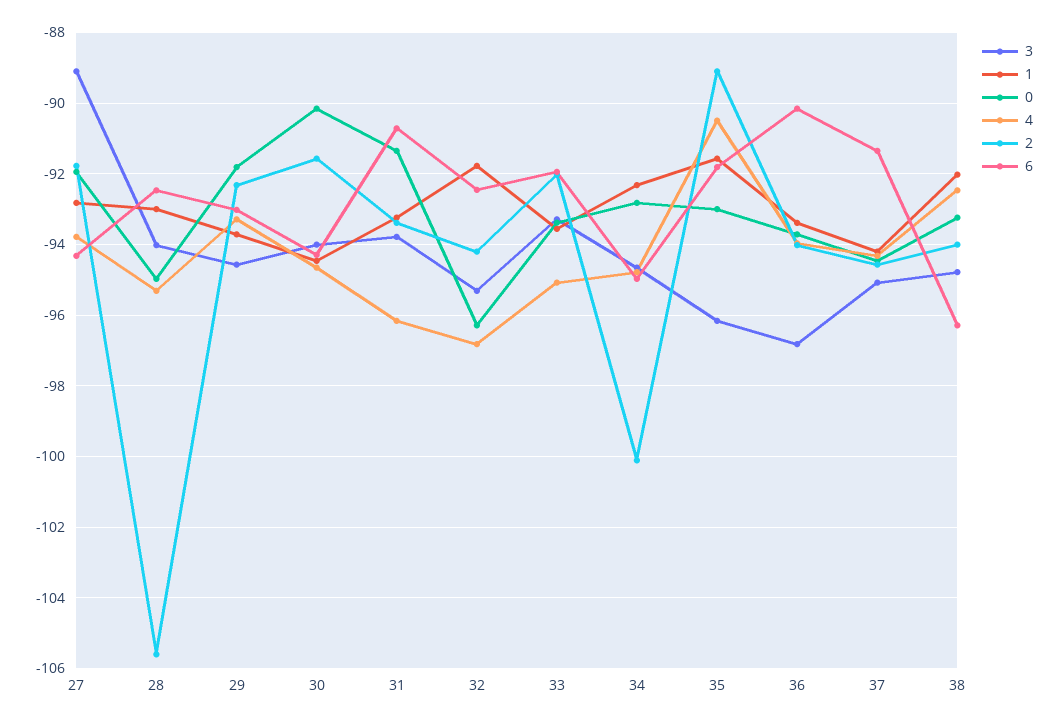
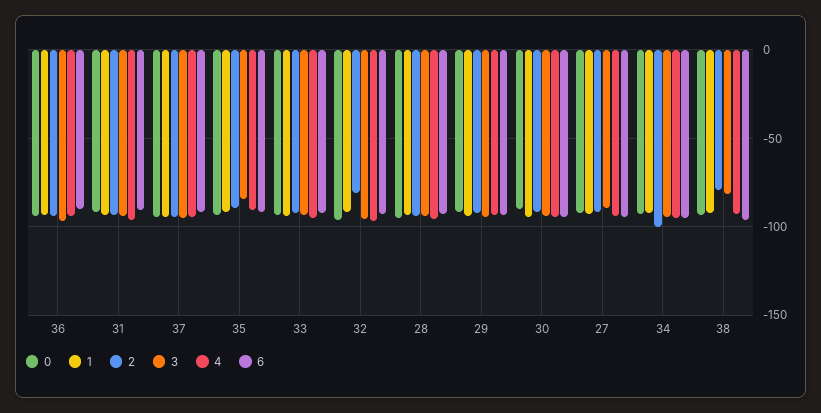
  {
    "3": {
      "27": -89.2,
      "28": -94,
      "29": -94.6,
      "30": -94,
      "31": -93.8,
      "32": -95.4,
      "33": -93.2,
      "34": -94.6,
-     "35": -96.2,
+     "35": -85,
      "36": -96.8,
      "37": -95,
-     "38": -94.8
+     "38": -80
    },
    "1": {
      "27": -92.8,
      "28": -93,
      "29": -93.8,
      "30": -94.4,
      "31": -93.2,
      "32": -91.8,
      "33": -93.6,
      "34": -92.4,
      "35": -91.6,
      "36": -93.4,
      "37": -94.2,
      "38": -92
    },
    "0": {
      "27": -92,
      "28": -95,
      "29": -91.8,
      "30": -90.2,
      "31": -91.4,
      "32": -96.2,
      "33": -93.4,
      "34": -92.8,
      "35": -93,
      "36": -93.8,
      "37": -94.4,
      "38": -93.2
    },
    "4": {
      "27": -93.8,
      "28": -95.4,
      "29": -93.2,
      "30": -94.6,
      "31": -96.2,
      "32": -96.8,
      "33": -95,
      "34": -94.8,
      "35": -90.4,
      "36": -94,
      "37": -94.4,
      "38": -92.4
    },
    "2": {
      "27": -91.8,
-     "28": -105.6,
+     "28": -95,
      "29": -92.4,
      "30": -91.6,
      "31": -93.4,
-     "32": -94.2,
+     "32": -80,
      "33": -92,
      "34": -100.2,
      "35": -89.2,
      "36": -94,
      "37": -94.6,
-     "38": -94
+     "38": -80
    },
    "6": {
      "27": -94.4,
      "28": -92.4,
      "29": -93,
      "30": -94.2,
      "31": -90.8,
      "32": -92.4,
      "33": -92,
      "34": -95,
      "35": -91.8,
      "36": -90.2,
      "37": -91.4,
      "38": -96.2
    }
  }

